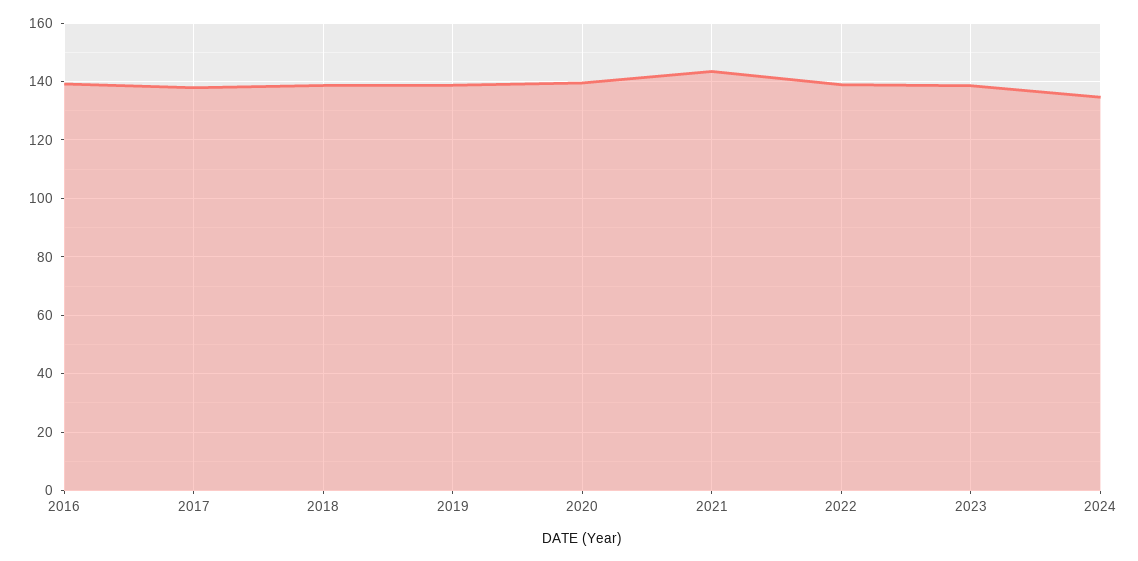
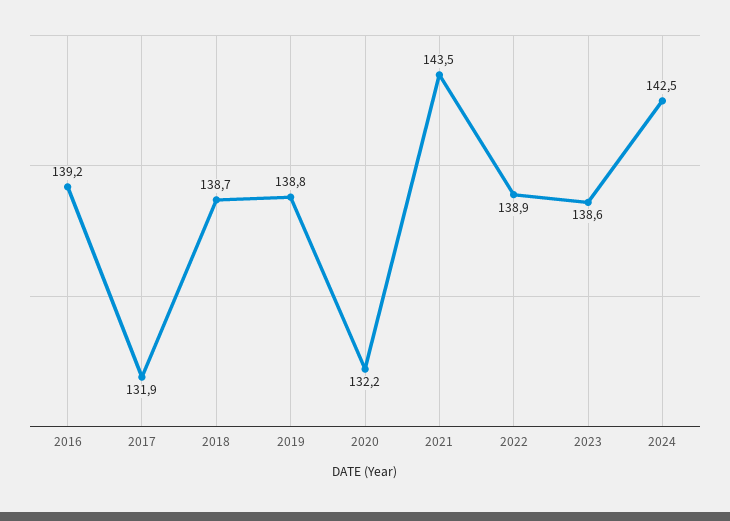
  {
    "2016": 139.2,
-   "2017": 137.5,
+   "2017": 131.9,
    "2018": 138.7,
    "2019": 138.8,
-   "2020": 140,
+   "2020": 132.2,
    "2021": 143.5,
    "2022": 138.9,
    "2023": 138.6,
-   "2024": 135
+   "2024": 142.5
  }

